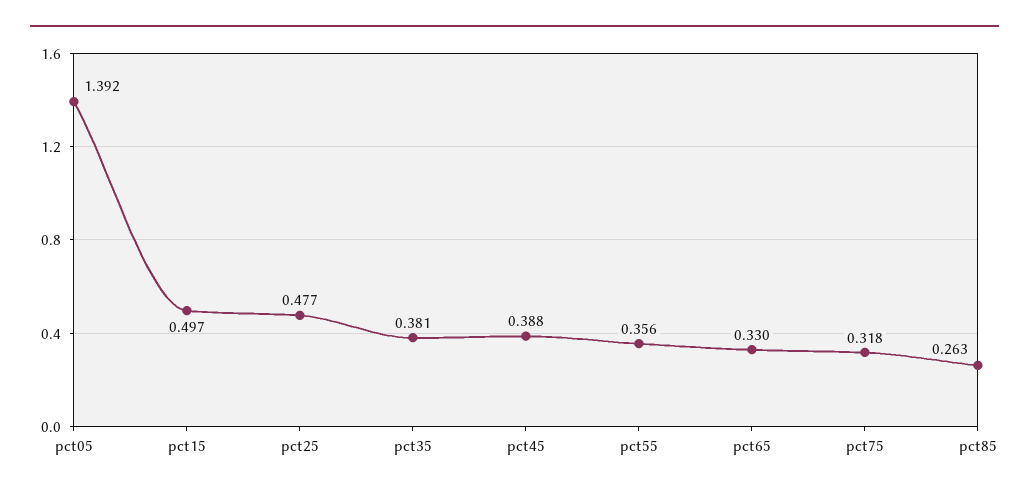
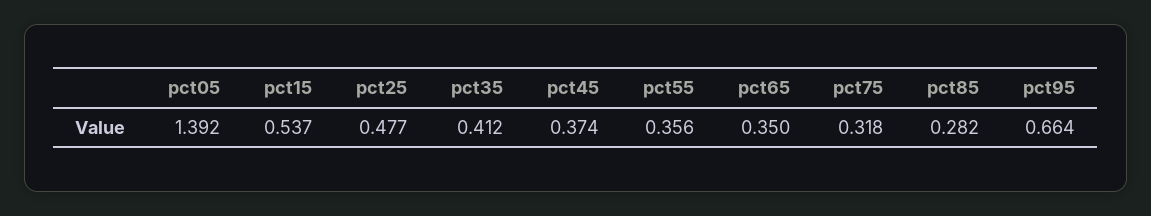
  {
    "pct05": 1.392,
-   "pct15": 0.497,
+   "pct15": 0.537,
    "pct25": 0.477,
-   "pct35": 0.381,
+   "pct35": 0.412,
-   "pct45": 0.388,
+   "pct45": 0.374,
    "pct55": 0.356,
-   "pct65": 0.33,
+   "pct65": 0.35,
    "pct75": 0.318,
-   "pct85": 0.263
+   "pct85": 0.282,
+   "pct95": 0.664
  }

